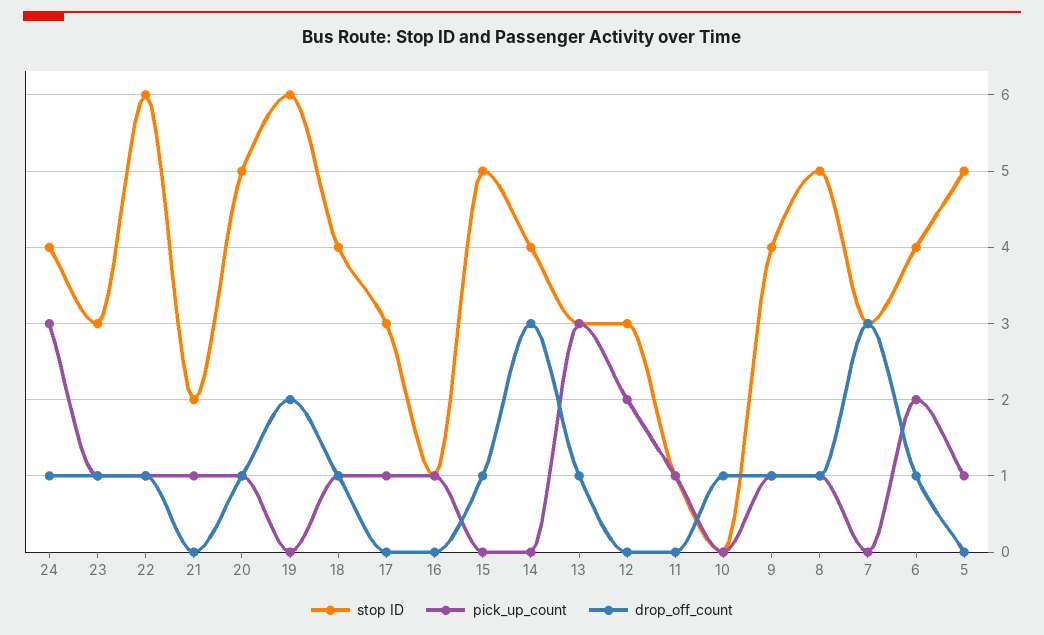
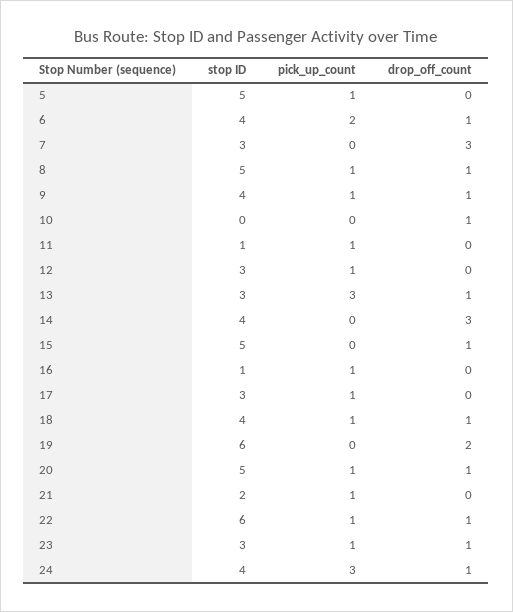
  {
    "stop ID": {
      "24": 4,
      "23": 3,
      "22": 6,
      "21": 2,
      "20": 5,
      "19": 6,
      "18": 4,
      "17": 3,
      "16": 1,
      "15": 5,
      "14": 4,
      "13": 3,
      "12": 3,
      "11": 1,
      "10": 0,
      "9": 4,
      "8": 5,
      "7": 3,
      "6": 4,
      "5": 5
    },
    "pick_up_count": {
      "24": 3,
      "23": 1,
      "22": 1,
      "21": 1,
      "20": 1,
      "19": 0,
      "18": 1,
      "17": 1,
      "16": 1,
      "15": 0,
      "14": 0,
      "13": 3,
-     "12": 2,
+     "12": 1,
      "11": 1,
      "10": 0,
      "9": 1,
      "8": 1,
      "7": 0,
      "6": 2,
      "5": 1
    },
    "drop_off_count": {
      "24": 1,
      "23": 1,
      "22": 1,
      "21": 0,
      "20": 1,
      "19": 2,
      "18": 1,
      "17": 0,
      "16": 0,
      "15": 1,
      "14": 3,
      "13": 1,
      "12": 0,
      "11": 0,
      "10": 1,
      "9": 1,
      "8": 1,
      "7": 3,
      "6": 1,
      "5": 0
    }
  }

